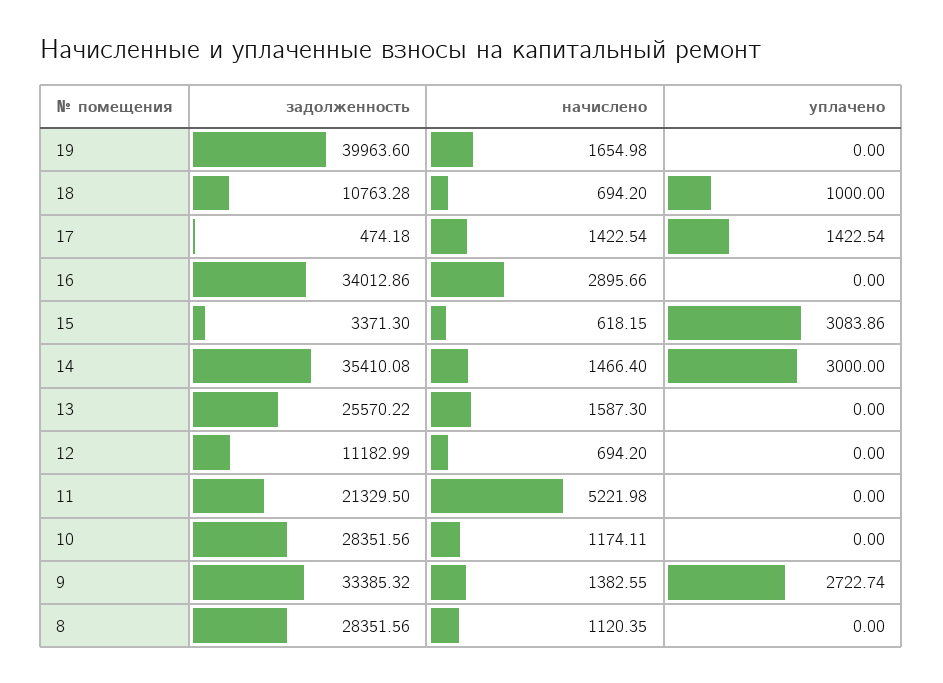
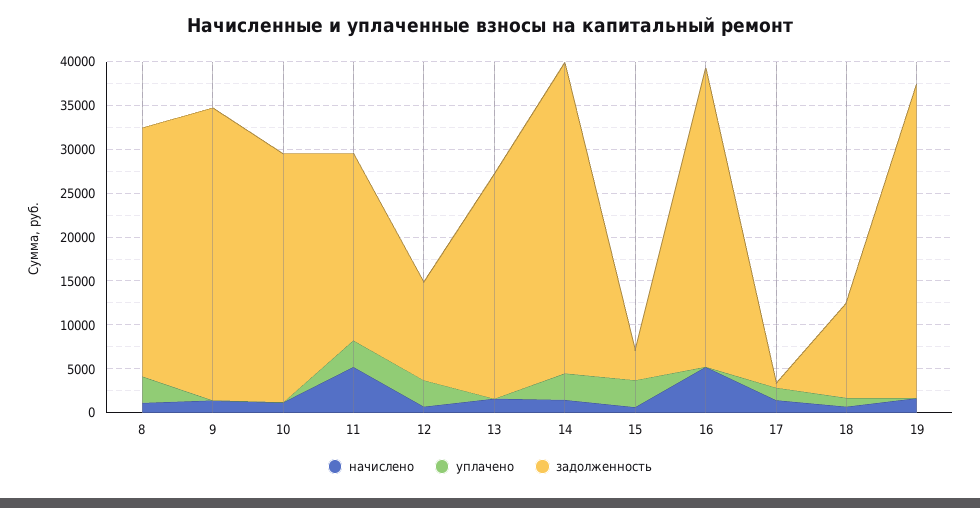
  {
    "задолженность": {
-     "19": 39963.6,
+     "19": 36000,
      "18": 10763.28,
      "17": 474.18,
      "16": 34012.86,
      "15": 3371.3,
      "14": 35410.08,
      "13": 25570.22,
      "12": 11182.99,
      "11": 21329.5,
      "10": 28351.56,
      "9": 33385.32,
      "8": 28351.56
    },
    "начислено": {
      "19": 1654.98,
      "18": 694.2,
      "17": 1422.54,
-     "16": 2895.66,
+     "16": 5000,
      "15": 618.15,
      "14": 1466.4,
      "13": 1587.3,
      "12": 694.2,
      "11": 5221.98,
      "10": 1174.11,
      "9": 1382.55,
      "8": 1120.35
    },
    "уплачено": {
      "19": 0,
      "18": 1000,
      "17": 1422.54,
      "16": 0,
      "15": 3083.86,
      "14": 3000,
      "13": 0,
-     "12": 0,
+     "12": 3000,
-     "11": 0,
+     "11": 3000,
      "10": 0,
-     "9": 2722.74,
+     "9": 0,
-     "8": 0
+     "8": 3000
    }
  }

